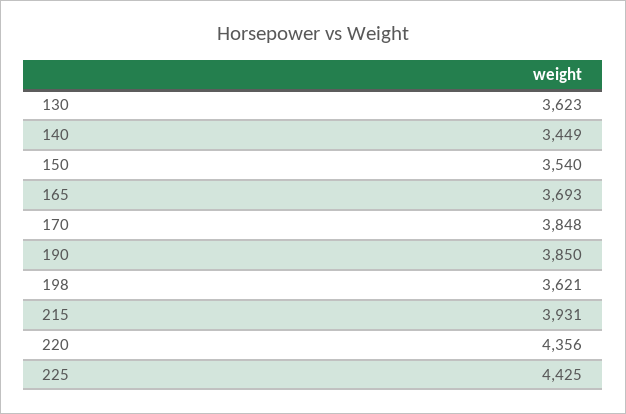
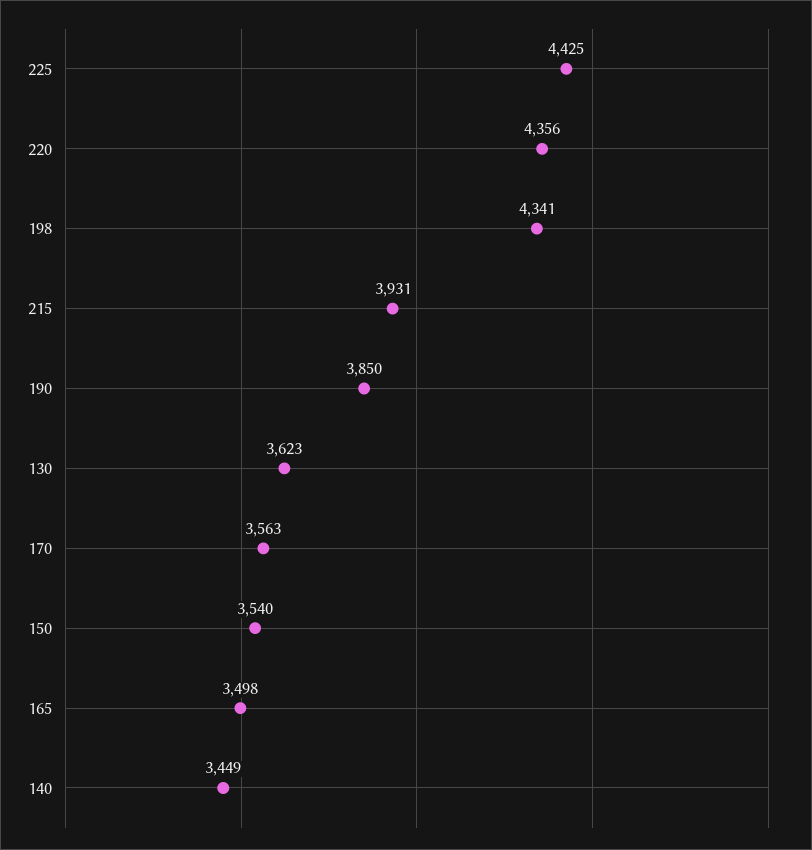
  {
    "130": 3623,
    "140": 3449,
    "150": 3540,
-   "165": 3693,
+   "165": 3498,
-   "170": 3848,
+   "170": 3563,
    "190": 3850,
-   "198": 3621,
+   "198": 4341,
    "215": 3931,
    "220": 4356,
    "225": 4425
  }

